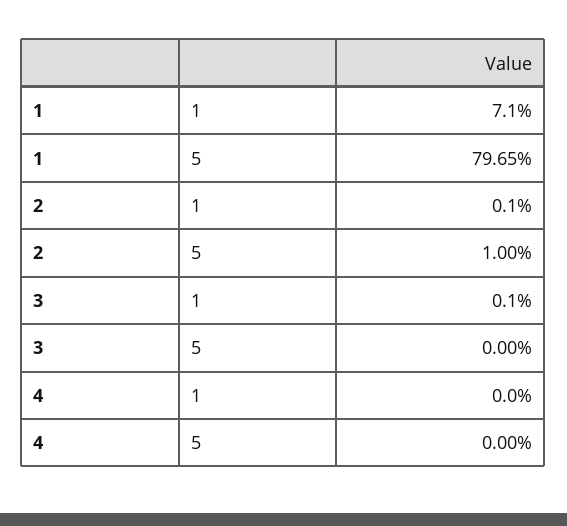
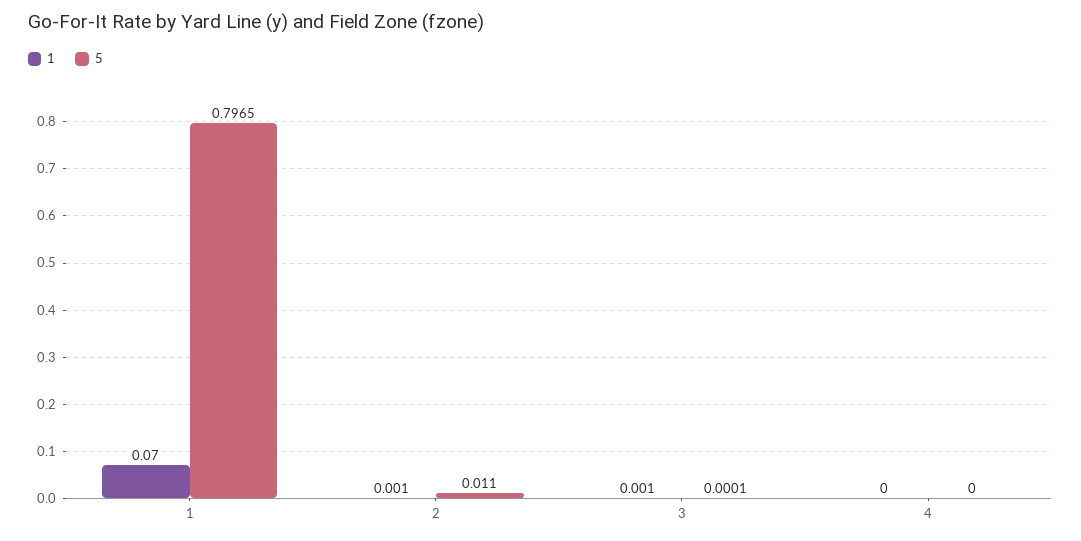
  {
    "1": {
-     "1": 0.071,
+     "1": 0.07,
      "2": 0.001,
      "3": 0.001,
      "4": 0
    },
    "5": {
      "1": 0.7965,
-     "2": 0.01,
+     "2": 0.011,
-     "3": 0,
+     "3": 0.0001,
      "4": 0
    }
  }

